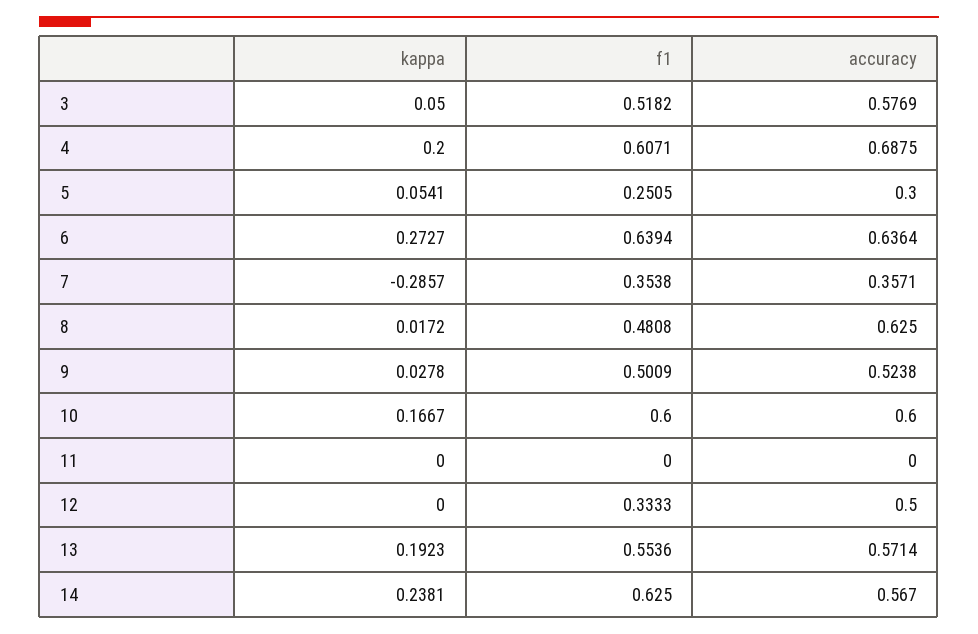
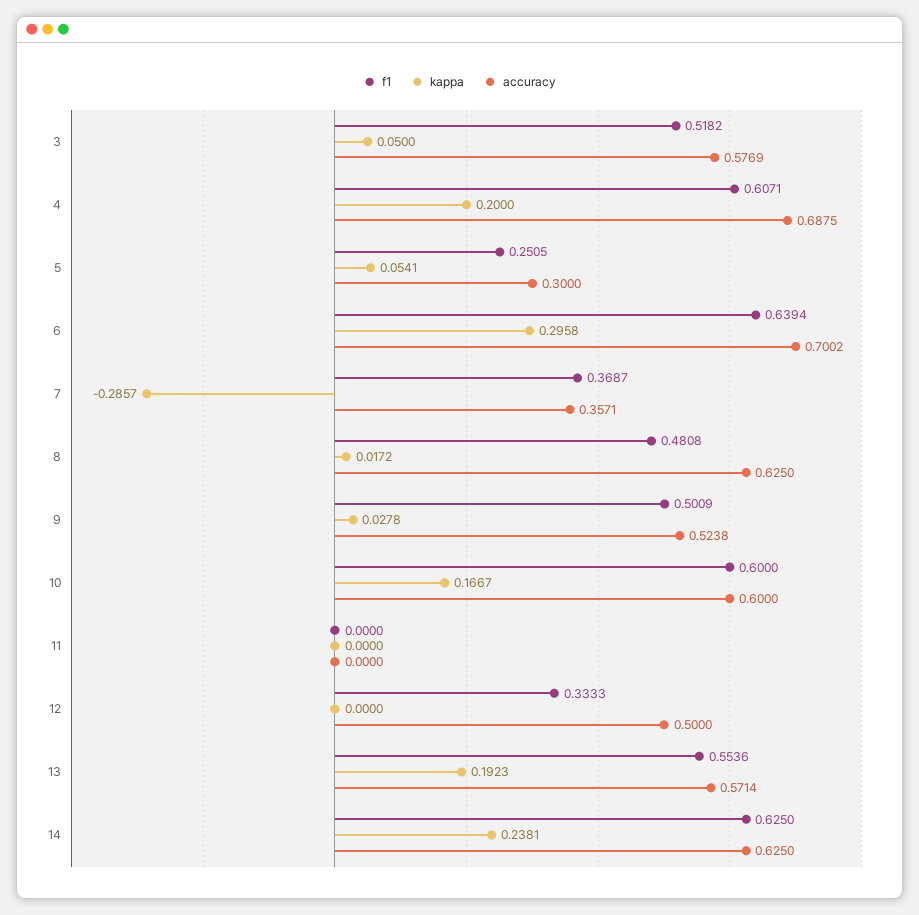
  {
    "kappa": {
      "3": 0.05,
      "4": 0.2,
      "5": 0.0541,
-     "6": 0.2727,
+     "6": 0.2958,
      "7": -0.2857,
      "8": 0.0172,
      "9": 0.0278,
      "10": 0.1667,
      "11": 0,
      "12": 0,
      "13": 0.1923,
      "14": 0.2381
    },
    "f1": {
      "3": 0.5182,
      "4": 0.6071,
      "5": 0.2505,
      "6": 0.6394,
-     "7": 0.3538,
+     "7": 0.3687,
      "8": 0.4808,
      "9": 0.5009,
      "10": 0.6,
      "11": 0,
      "12": 0.3333,
      "13": 0.5536,
      "14": 0.625
    },
    "accuracy": {
      "3": 0.5769,
      "4": 0.6875,
      "5": 0.3,
-     "6": 0.6364,
+     "6": 0.7002,
      "7": 0.3571,
      "8": 0.625,
      "9": 0.5238,
      "10": 0.6,
      "11": 0,
      "12": 0.5,
      "13": 0.5714,
-     "14": 0.567
+     "14": 0.625
    }
  }

